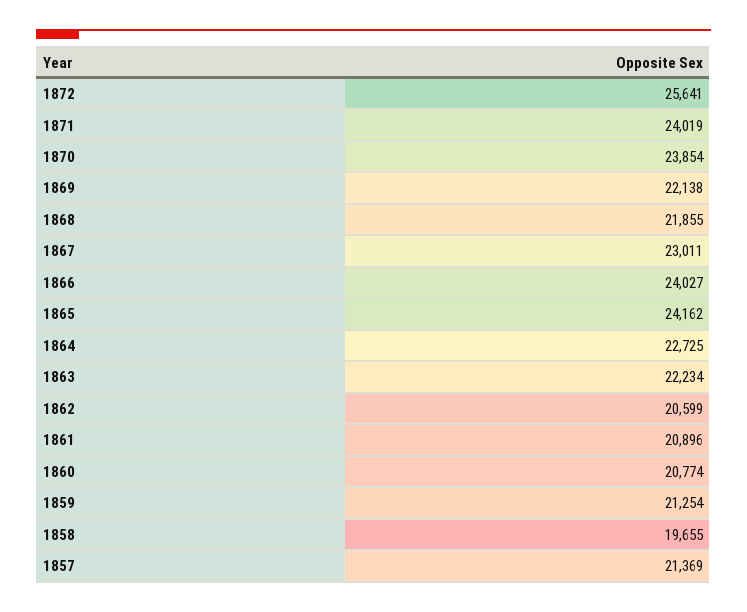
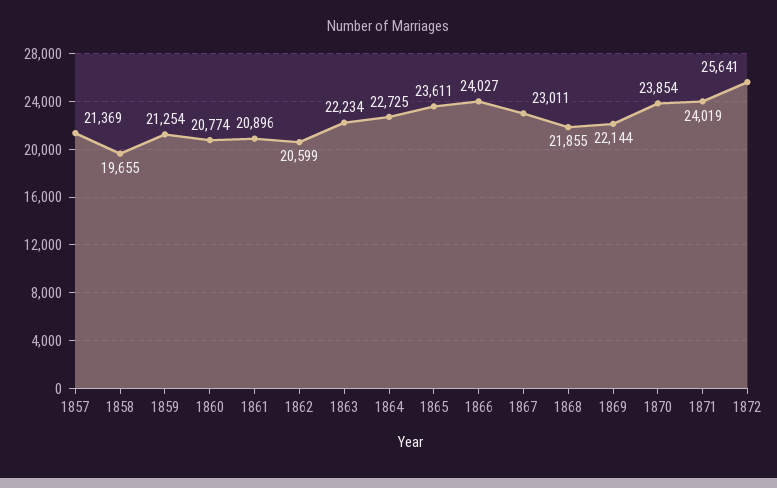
  {
    "1872": 25641,
    "1871": 24019,
    "1870": 23854,
-   "1869": 22138,
+   "1869": 22144,
    "1868": 21855,
    "1867": 23011,
    "1866": 24027,
-   "1865": 24162,
+   "1865": 23611,
    "1864": 22725,
    "1863": 22234,
    "1862": 20599,
    "1861": 20896,
    "1860": 20774,
    "1859": 21254,
    "1858": 19655,
    "1857": 21369
  }

